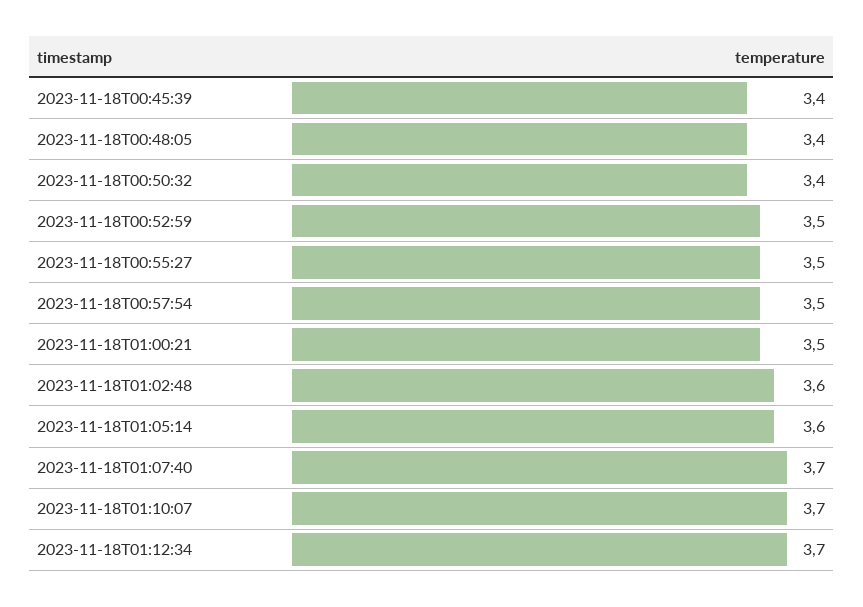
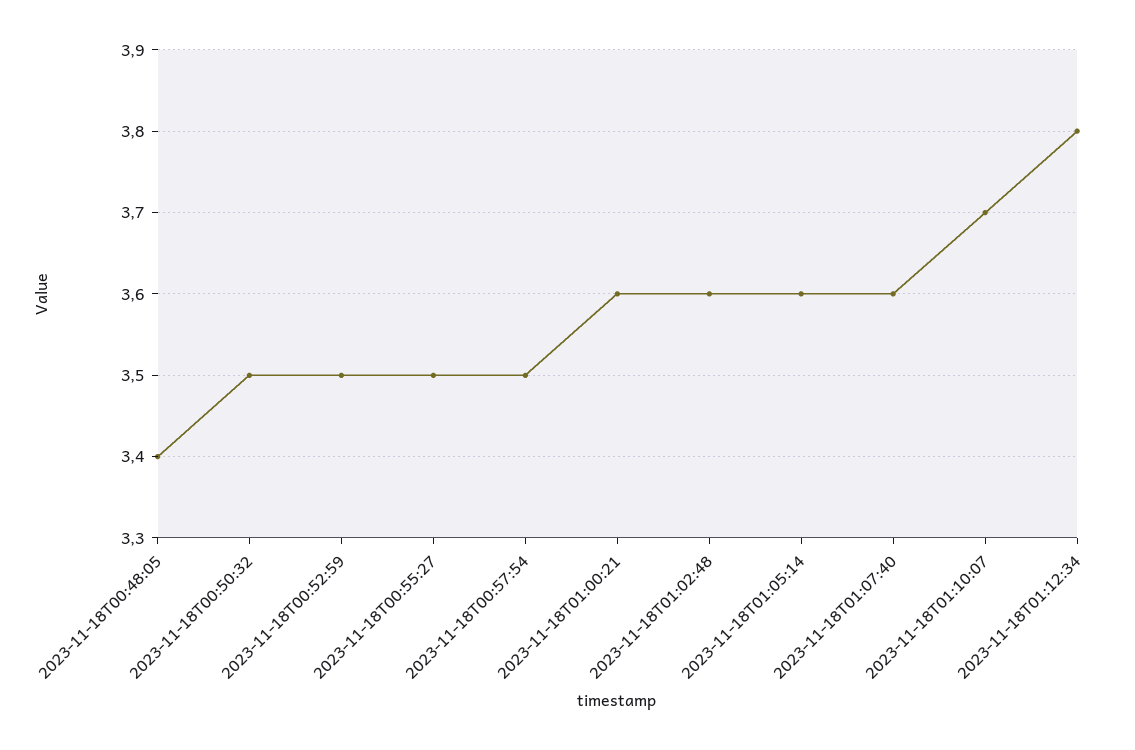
  {
-   "2023-11-18T00:45:39": 3.4,
    "2023-11-18T00:48:05": 3.4,
-   "2023-11-18T00:50:32": 3.4,
+   "2023-11-18T00:50:32": 3.5,
    "2023-11-18T00:52:59": 3.5,
    "2023-11-18T00:55:27": 3.5,
    "2023-11-18T00:57:54": 3.5,
-   "2023-11-18T01:00:21": 3.5,
+   "2023-11-18T01:00:21": 3.6,
    "2023-11-18T01:02:48": 3.6,
    "2023-11-18T01:05:14": 3.6,
-   "2023-11-18T01:07:40": 3.7,
+   "2023-11-18T01:07:40": 3.6,
    "2023-11-18T01:10:07": 3.7,
-   "2023-11-18T01:12:34": 3.7
+   "2023-11-18T01:12:34": 3.8
  }

